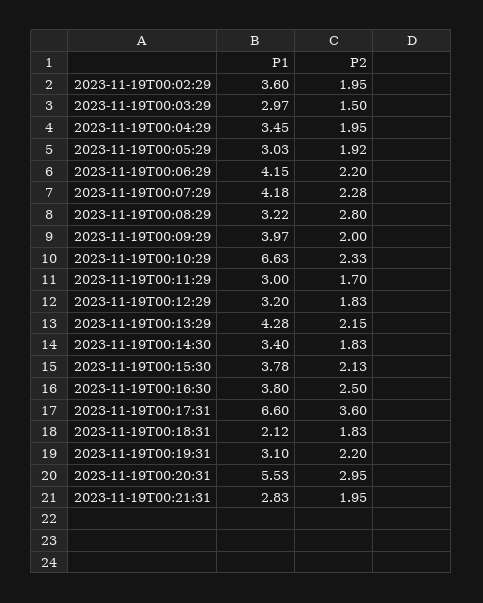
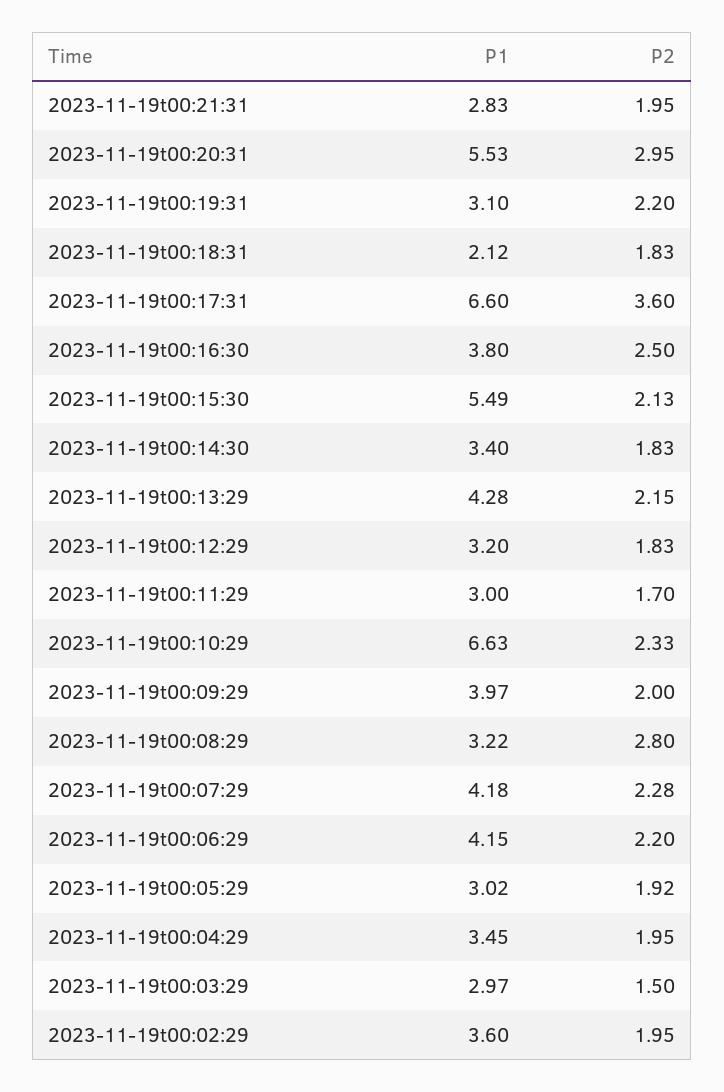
  {
    "P1": {
      "2023-11-19T00:02:29": 3.6,
      "2023-11-19T00:03:29": 2.97,
      "2023-11-19T00:04:29": 3.45,
-     "2023-11-19T00:05:29": 3.03,
+     "2023-11-19T00:05:29": 3.02,
      "2023-11-19T00:06:29": 4.15,
      "2023-11-19T00:07:29": 4.18,
      "2023-11-19T00:08:29": 3.22,
      "2023-11-19T00:09:29": 3.97,
      "2023-11-19T00:10:29": 6.63,
      "2023-11-19T00:11:29": 3,
      "2023-11-19T00:12:29": 3.2,
      "2023-11-19T00:13:29": 4.28,
      "2023-11-19T00:14:30": 3.4,
-     "2023-11-19T00:15:30": 3.78,
+     "2023-11-19T00:15:30": 5.49,
      "2023-11-19T00:16:30": 3.8,
      "2023-11-19T00:17:31": 6.6,
      "2023-11-19T00:18:31": 2.12,
      "2023-11-19T00:19:31": 3.1,
      "2023-11-19T00:20:31": 5.53,
      "2023-11-19T00:21:31": 2.83
    },
    "P2": {
      "2023-11-19T00:02:29": 1.95,
      "2023-11-19T00:03:29": 1.5,
      "2023-11-19T00:04:29": 1.95,
      "2023-11-19T00:05:29": 1.92,
      "2023-11-19T00:06:29": 2.2,
      "2023-11-19T00:07:29": 2.28,
      "2023-11-19T00:08:29": 2.8,
      "2023-11-19T00:09:29": 2,
      "2023-11-19T00:10:29": 2.33,
      "2023-11-19T00:11:29": 1.7,
      "2023-11-19T00:12:29": 1.83,
      "2023-11-19T00:13:29": 2.15,
      "2023-11-19T00:14:30": 1.83,
      "2023-11-19T00:15:30": 2.13,
      "2023-11-19T00:16:30": 2.5,
      "2023-11-19T00:17:31": 3.6,
      "2023-11-19T00:18:31": 1.83,
      "2023-11-19T00:19:31": 2.2,
      "2023-11-19T00:20:31": 2.95,
      "2023-11-19T00:21:31": 1.95
    }
  }

